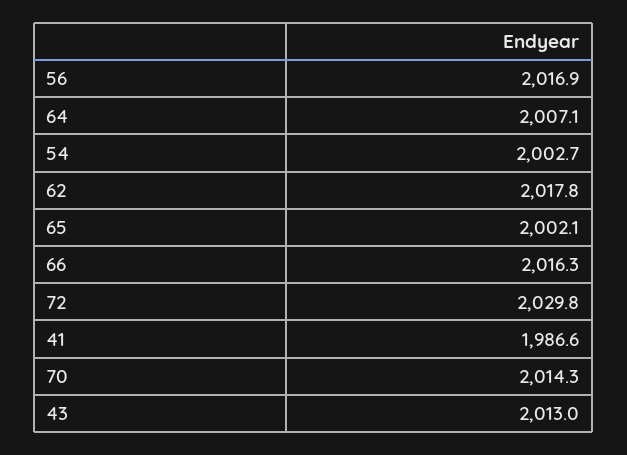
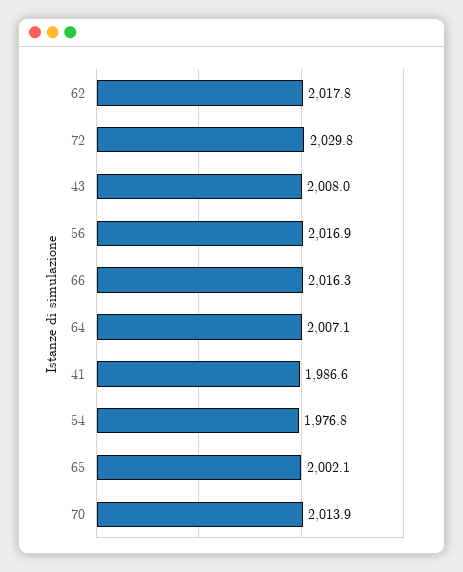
  {
    "56": 2016.9,
    "64": 2007.1,
-   "54": 2002.7,
+   "54": 1976.8,
    "62": 2017.8,
    "65": 2002.1,
    "66": 2016.3,
    "72": 2029.8,
    "41": 1986.6,
-   "70": 2014.3,
+   "70": 2013.9,
-   "43": 2013
+   "43": 2008
  }

